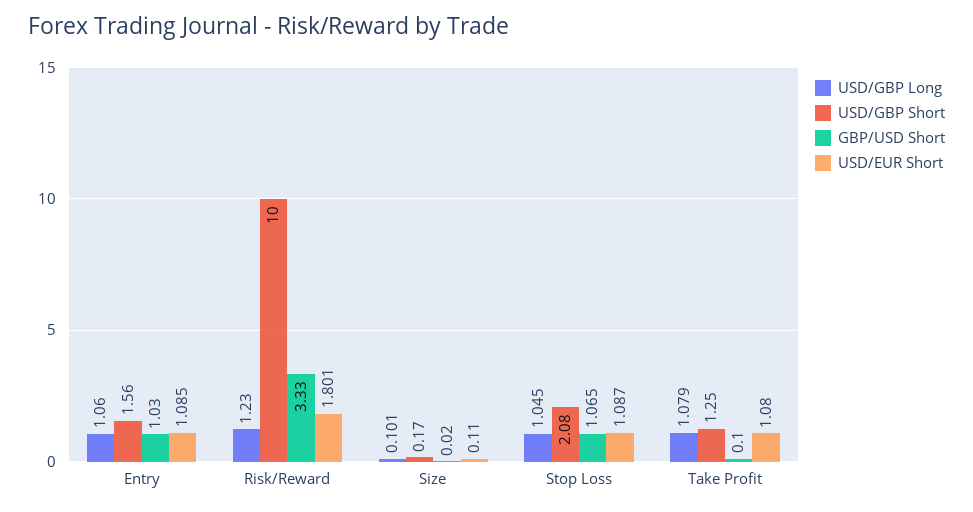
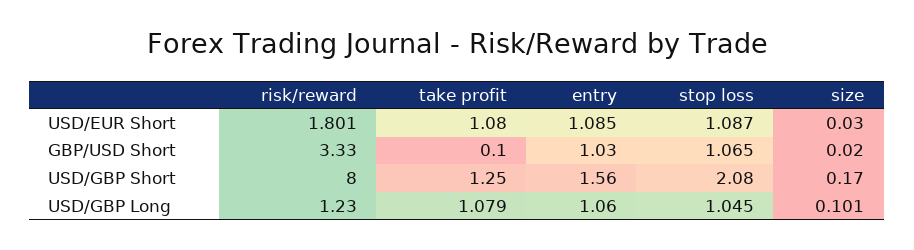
  {
    "USD/GBP Long": {
      "Entry": 1.06,
      "Risk/Reward": 1.23,
      "Size": 0.101,
      "Stop Loss": 1.045,
      "Take Profit": 1.079
    },
    "USD/GBP Short": {
      "Entry": 1.56,
-     "Risk/Reward": 10,
+     "Risk/Reward": 8,
      "Size": 0.17,
      "Stop Loss": 2.08,
      "Take Profit": 1.25
    },
    "GBP/USD Short": {
      "Entry": 1.03,
      "Risk/Reward": 3.33,
      "Size": 0.02,
      "Stop Loss": 1.065,
      "Take Profit": 0.1
    },
    "USD/EUR Short": {
      "Entry": 1.085,
      "Risk/Reward": 1.801,
-     "Size": 0.11,
+     "Size": 0.03,
      "Stop Loss": 1.087,
      "Take Profit": 1.08
    }
  }

